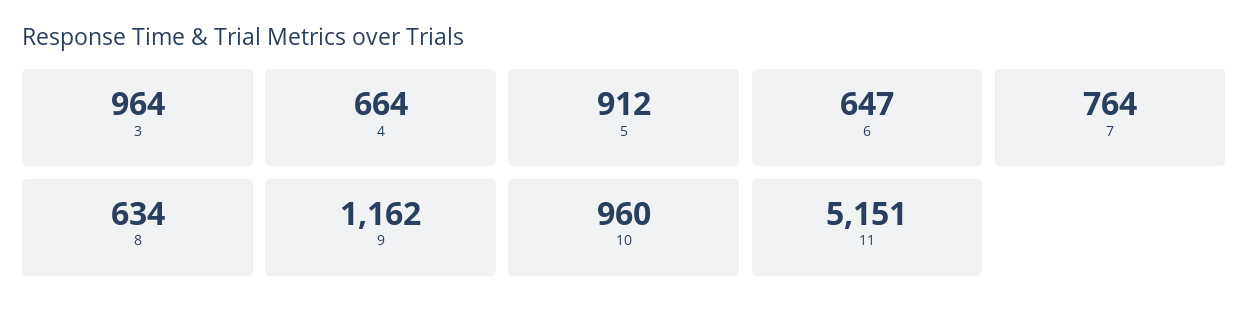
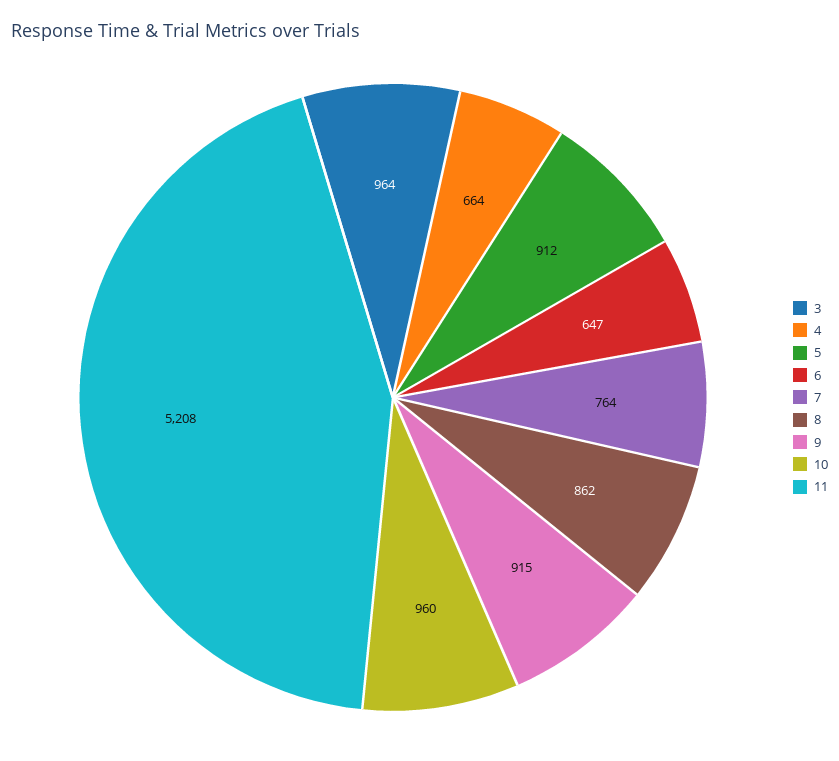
  {
    "3": 964,
    "4": 664,
    "5": 912,
    "6": 647,
    "7": 764,
-   "8": 634,
+   "8": 862,
-   "9": 1162,
+   "9": 915,
    "10": 960,
-   "11": 5151
+   "11": 5208
  }

